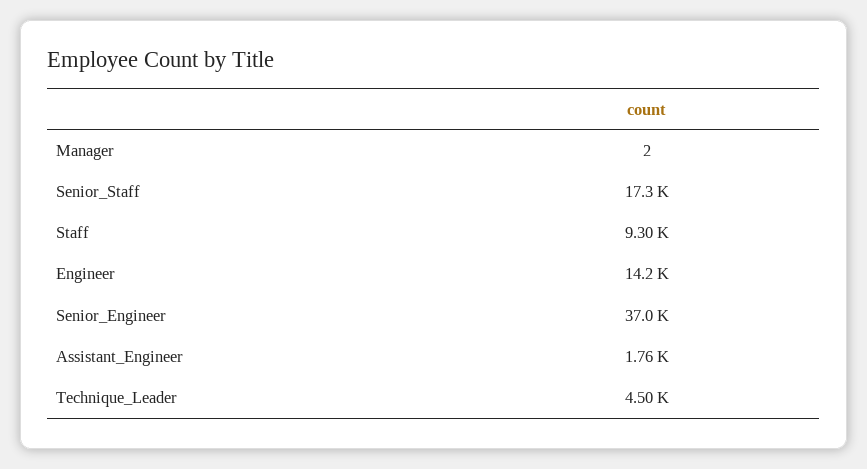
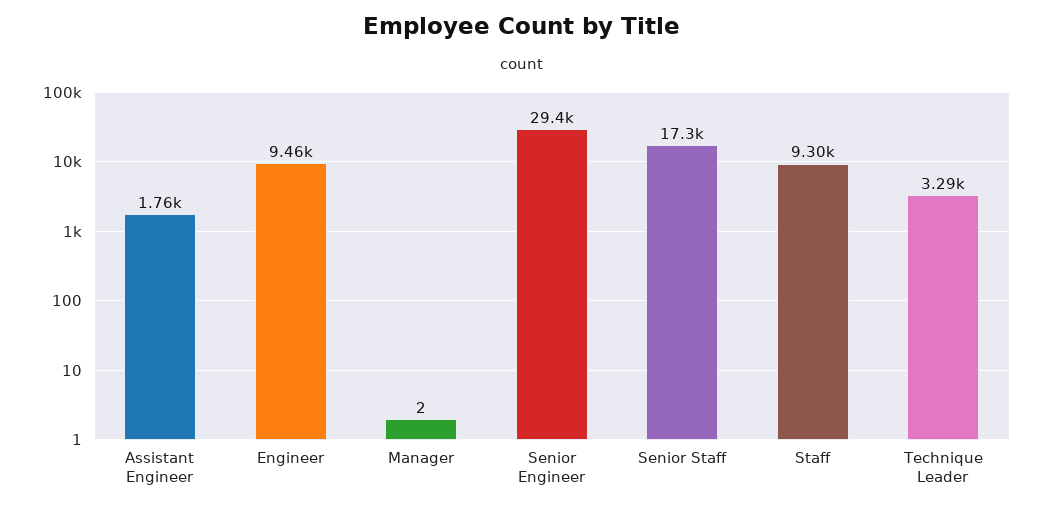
  {
    "Manager": 2,
    "Senior_Staff": 17300,
    "Staff": 9300,
-   "Engineer": 14200,
+   "Engineer": 9460,
-   "Senior_Engineer": 37000,
+   "Senior_Engineer": 29400,
    "Assistant_Engineer": 1760,
-   "Technique_Leader": 4500
+   "Technique_Leader": 3290
  }

